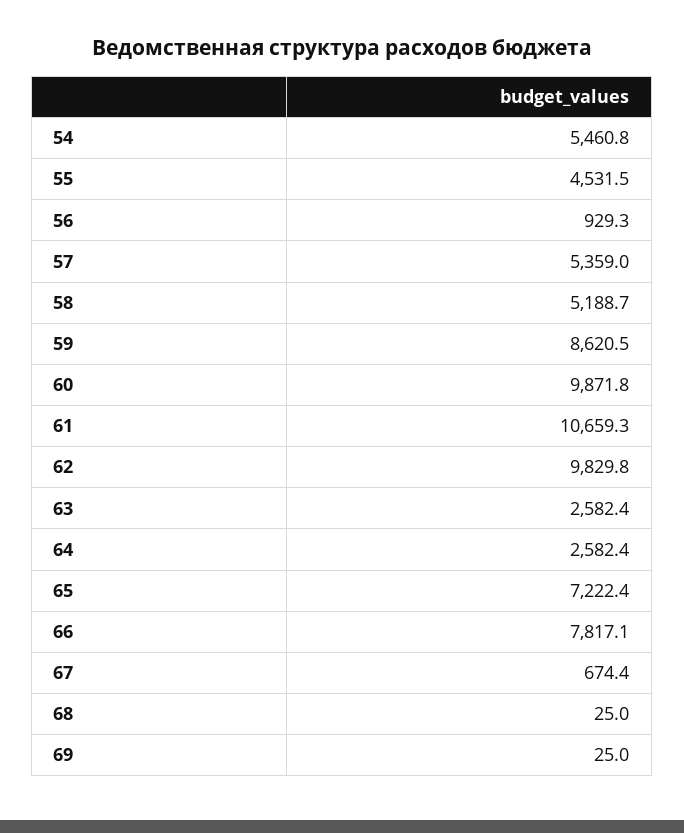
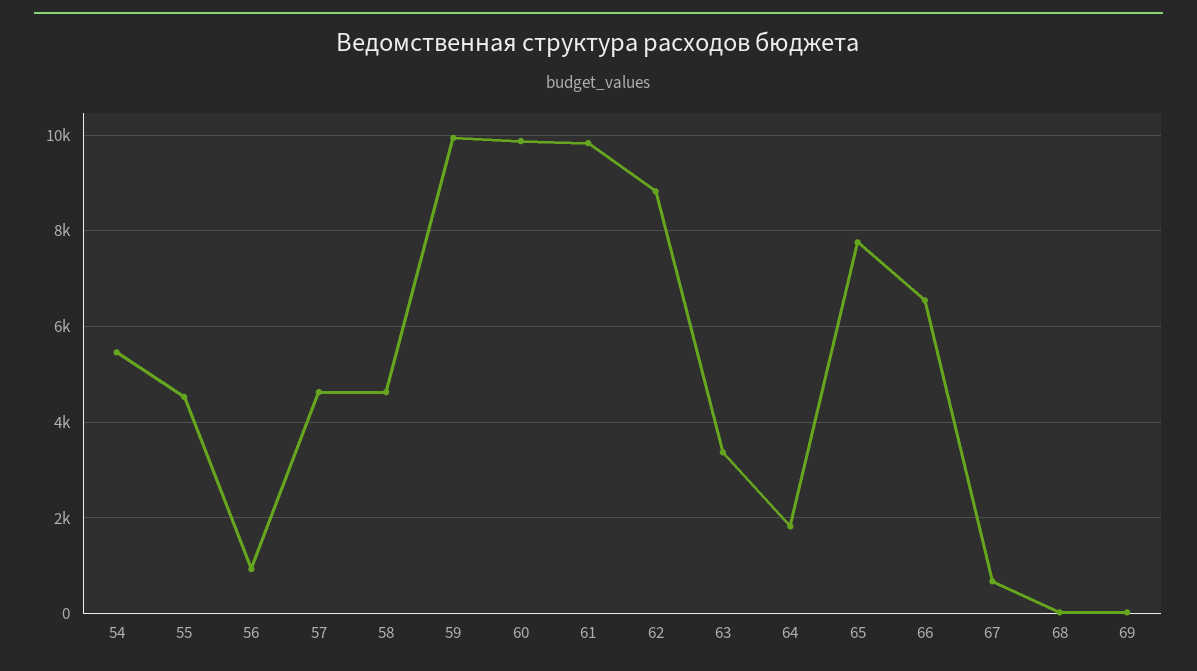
  {
    "54": 5460.8,
    "55": 4531.5,
    "56": 929.3,
-   "57": 5359,
+   "57": 4600,
-   "58": 5188.7,
+   "58": 4600,
-   "59": 8620.5,
+   "59": 10000,
    "60": 9871.8,
-   "61": 10659.3,
+   "61": 9800,
-   "62": 9829.8,
+   "62": 8800,
-   "63": 2582.4,
+   "63": 3400,
-   "64": 2582.4,
+   "64": 1800,
-   "65": 7222.4,
+   "65": 7800,
-   "66": 7817.1,
+   "66": 6600,
    "67": 674.4,
    "68": 25,
    "69": 25
  }

